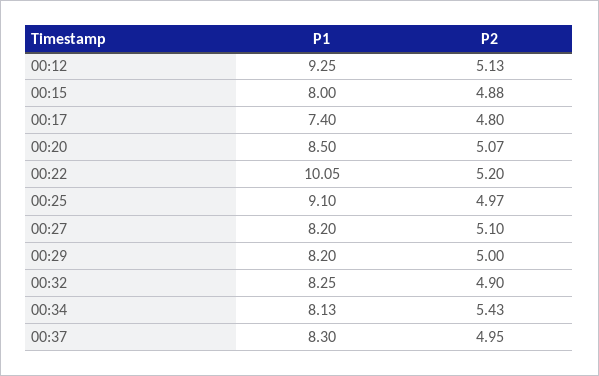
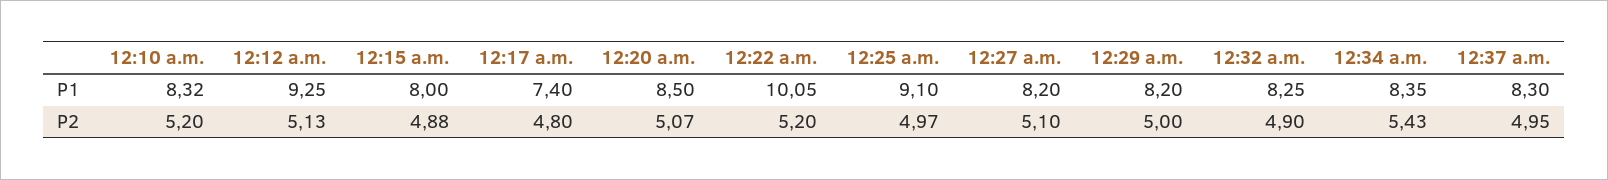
  {
    "P1": {
      "00:12": 9.25,
      "00:15": 8,
      "00:17": 7.4,
      "00:20": 8.5,
      "00:22": 10.05,
      "00:25": 9.1,
      "00:27": 8.2,
      "00:29": 8.2,
      "00:32": 8.25,
-     "00:34": 8.13,
+     "00:34": 8.35,
-     "00:37": 8.3
+     "00:37": 8.3,
+     "12:10 a.m.": 8.32
    },
    "P2": {
      "00:12": 5.13,
      "00:15": 4.88,
      "00:17": 4.8,
      "00:20": 5.07,
      "00:22": 5.2,
      "00:25": 4.97,
      "00:27": 5.1,
      "00:29": 5,
      "00:32": 4.9,
      "00:34": 5.43,
-     "00:37": 4.95
+     "00:37": 4.95,
+     "12:10 a.m.": 5.2
    }
  }

